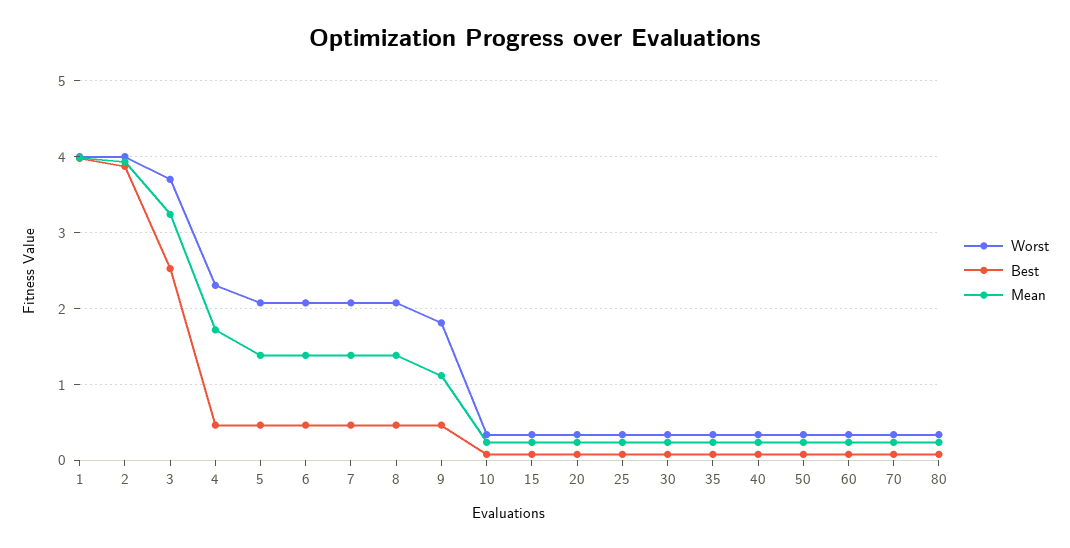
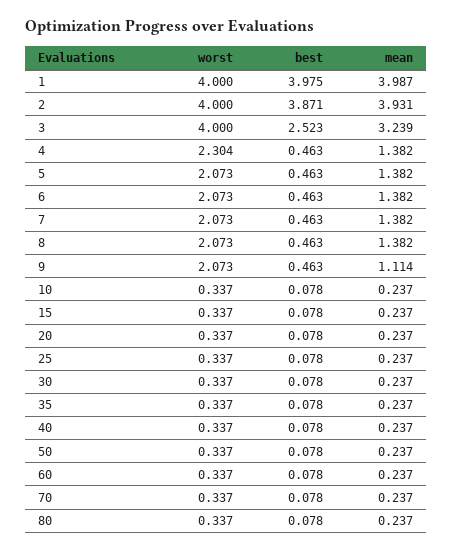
  {
    "Worst": {
      "1": 4,
      "2": 4,
-     "3": 3.7,
+     "3": 4,
      "4": 2.304,
      "5": 2.073,
      "6": 2.073,
      "7": 2.073,
      "8": 2.073,
-     "9": 1.8,
+     "9": 2.073,
      "10": 0.337,
      "15": 0.337,
      "20": 0.337,
      "25": 0.337,
      "30": 0.337,
      "35": 0.337,
      "40": 0.337,
      "50": 0.337,
      "60": 0.337,
      "70": 0.337,
      "80": 0.337
    },
    "Best": {
      "1": 3.975,
      "2": 3.871,
      "3": 2.523,
      "4": 0.463,
      "5": 0.463,
      "6": 0.463,
      "7": 0.463,
      "8": 0.463,
      "9": 0.463,
      "10": 0.078,
      "15": 0.078,
      "20": 0.078,
      "25": 0.078,
      "30": 0.078,
      "35": 0.078,
      "40": 0.078,
      "50": 0.078,
      "60": 0.078,
      "70": 0.078,
      "80": 0.078
    },
    "Mean": {
      "1": 3.987,
      "2": 3.931,
      "3": 3.239,
-     "4": 1.7,
+     "4": 1.382,
      "5": 1.382,
      "6": 1.382,
      "7": 1.382,
      "8": 1.382,
      "9": 1.114,
      "10": 0.237,
      "15": 0.237,
      "20": 0.237,
      "25": 0.237,
      "30": 0.237,
      "35": 0.237,
      "40": 0.237,
      "50": 0.237,
      "60": 0.237,
      "70": 0.237,
      "80": 0.237
    }
  }

